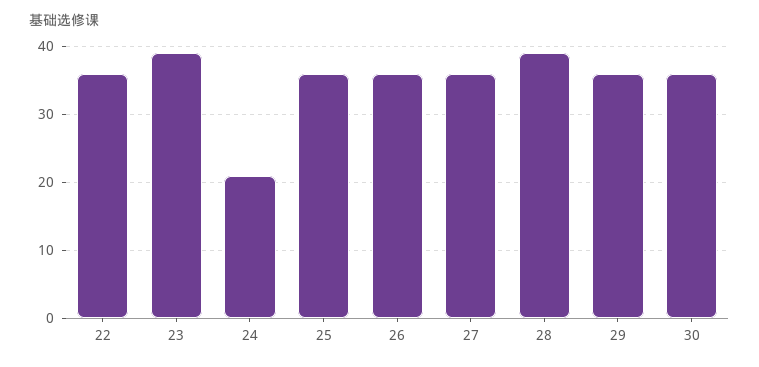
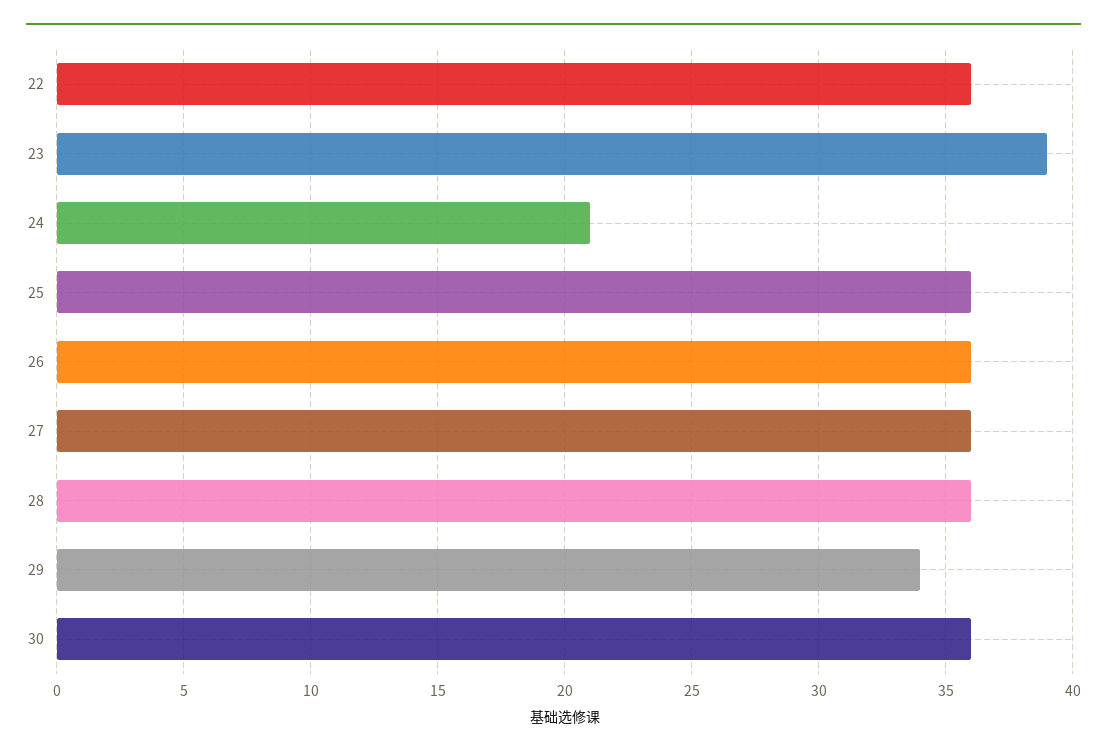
  {
    "22": 36,
    "23": 39,
    "24": 21,
    "25": 36,
    "26": 36,
    "27": 36,
-   "28": 39,
+   "28": 36,
-   "29": 36,
+   "29": 34,
    "30": 36
  }

